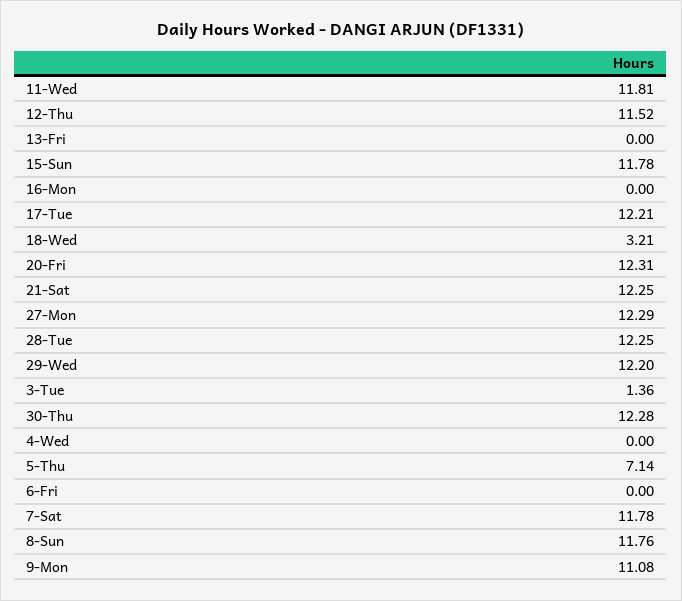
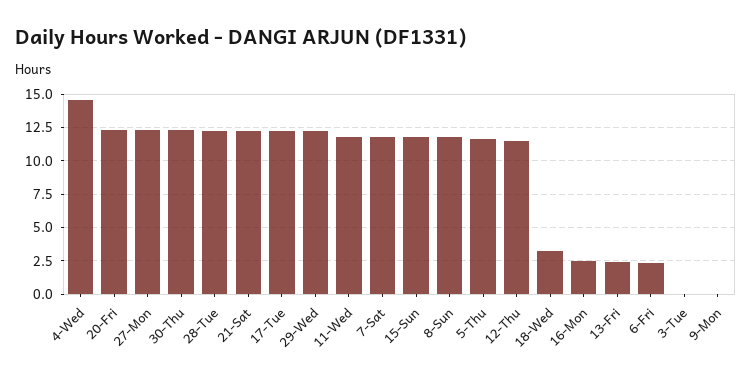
  {
    "11-Wed": 11.81,
    "12-Thu": 11.52,
-   "13-Fri": 0,
+   "13-Fri": 2.5,
    "15-Sun": 11.78,
-   "16-Mon": 0,
+   "16-Mon": 2.5,
    "17-Tue": 12.21,
    "18-Wed": 3.21,
    "20-Fri": 12.31,
    "21-Sat": 12.25,
    "27-Mon": 12.29,
    "28-Tue": 12.25,
    "29-Wed": 12.2,
-   "3-Tue": 1.36,
+   "3-Tue": 0,
    "30-Thu": 12.28,
-   "4-Wed": 0,
+   "4-Wed": 14.5,
-   "5-Thu": 7.14,
+   "5-Thu": 11.5,
-   "6-Fri": 0,
+   "6-Fri": 2.5,
    "7-Sat": 11.78,
    "8-Sun": 11.76,
-   "9-Mon": 11.08
+   "9-Mon": 0
  }

